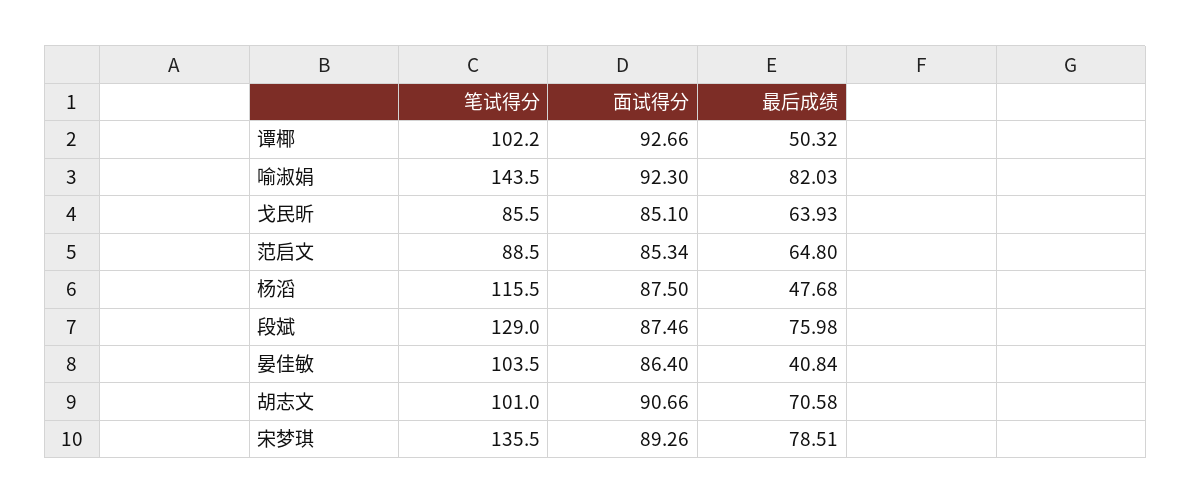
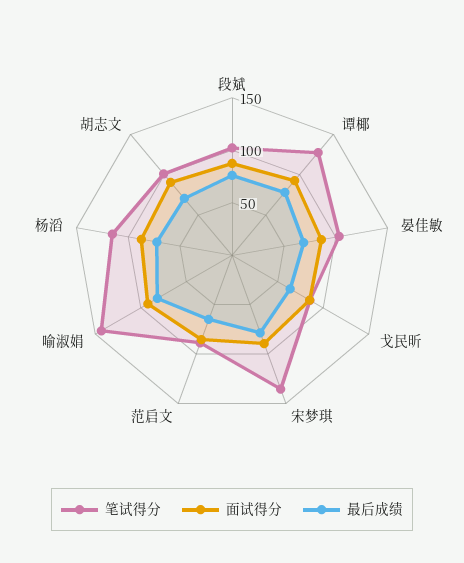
  {
    "笔试得分": {
-     "谭椰": 102.2,
+     "谭椰": 130,
      "喻淑娟": 143.5,
      "戈民昕": 85.5,
      "范启文": 88.5,
      "杨滔": 115.5,
-     "段斌": 129,
+     "段斌": 100,
      "晏佳敏": 103.5,
      "胡志文": 101,
      "宋梦琪": 135.5
    },
    "面试得分": {
      "谭椰": 92.66,
      "喻淑娟": 92.3,
      "戈民昕": 85.1,
      "范启文": 85.34,
      "杨滔": 87.5,
      "段斌": 87.46,
      "晏佳敏": 86.4,
      "胡志文": 90.66,
      "宋梦琪": 89.26
    },
    "最后成绩": {
-     "谭椰": 50.32,
+     "谭椰": 80,
      "喻淑娟": 82.03,
      "戈民昕": 63.93,
      "范启文": 64.8,
-     "杨滔": 47.68,
+     "杨滔": 70,
      "段斌": 75.98,
-     "晏佳敏": 40.84,
+     "晏佳敏": 70,
      "胡志文": 70.58,
      "宋梦琪": 78.51
    }
  }

